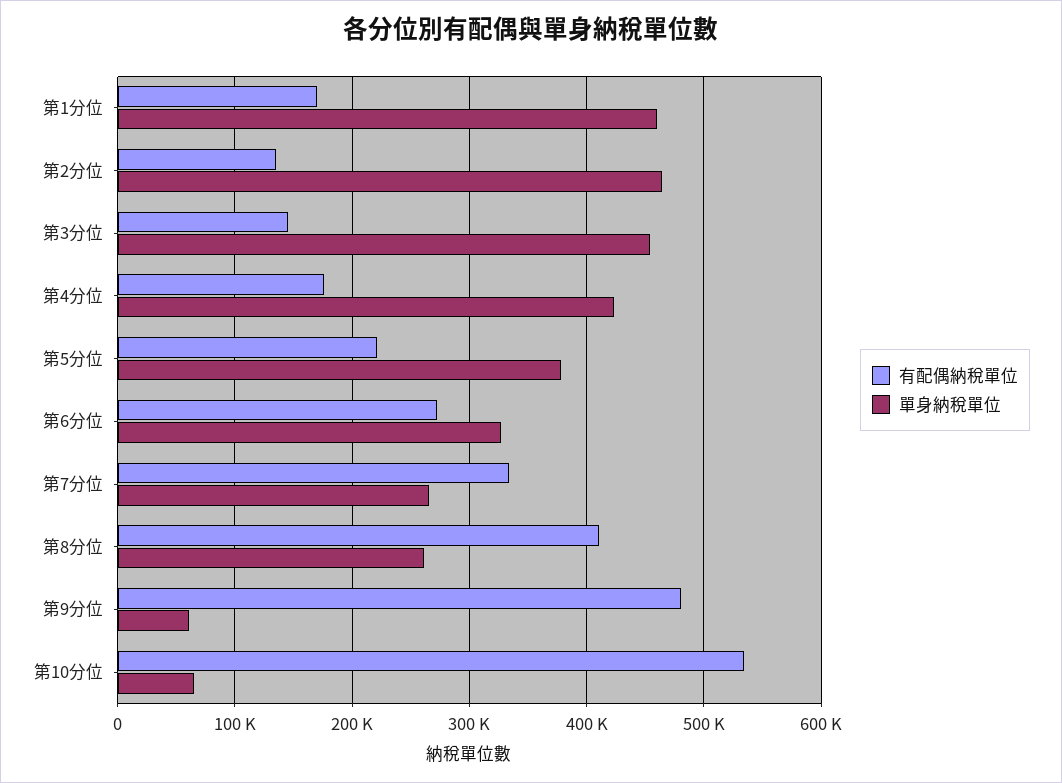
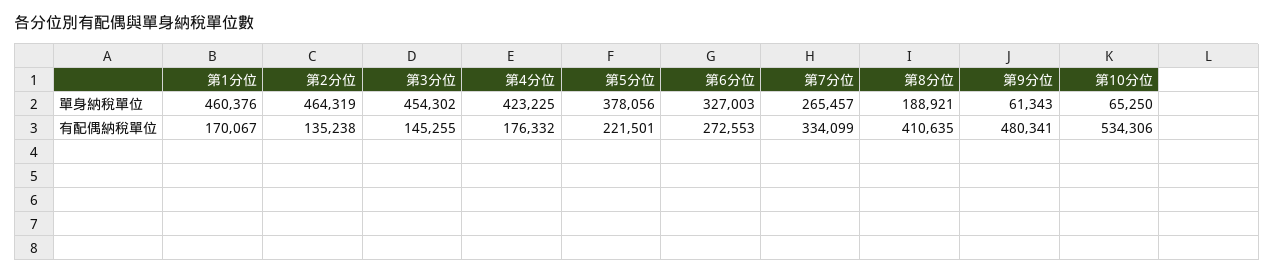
  {
    "有配偶納稅單位": {
      "第1分位": 170067,
      "第2分位": 135238,
      "第3分位": 145255,
      "第4分位": 176332,
      "第5分位": 221501,
      "第6分位": 272553,
      "第7分位": 334099,
      "第8分位": 410635,
      "第9分位": 480341,
      "第10分位": 534306
    },
    "單身納稅單位": {
      "第1分位": 460376,
      "第2分位": 464319,
      "第3分位": 454302,
      "第4分位": 423225,
      "第5分位": 378056,
      "第6分位": 327003,
      "第7分位": 265457,
-     "第8分位": 260000,
+     "第8分位": 188921,
      "第9分位": 61343,
      "第10分位": 65250
    }
  }

